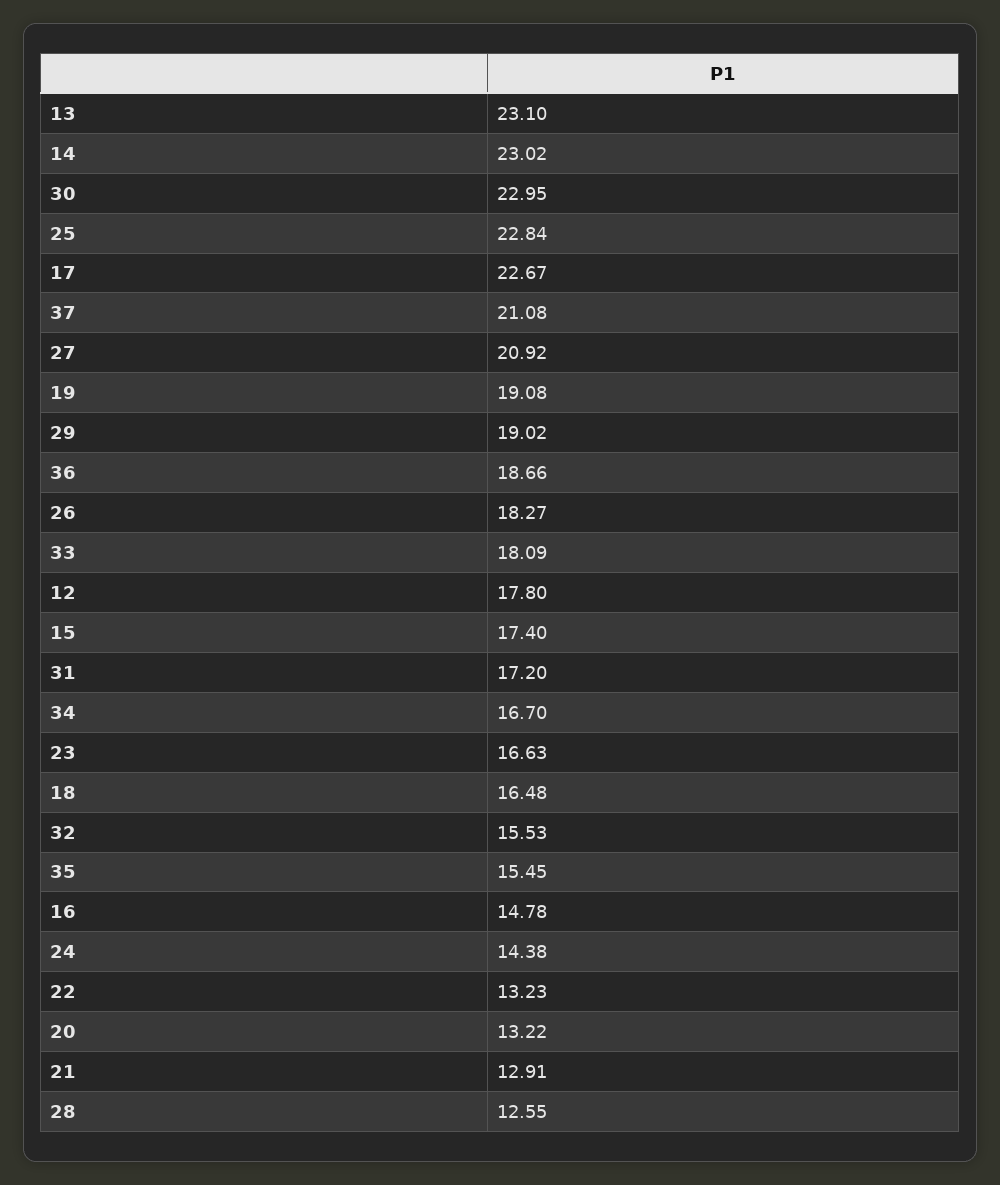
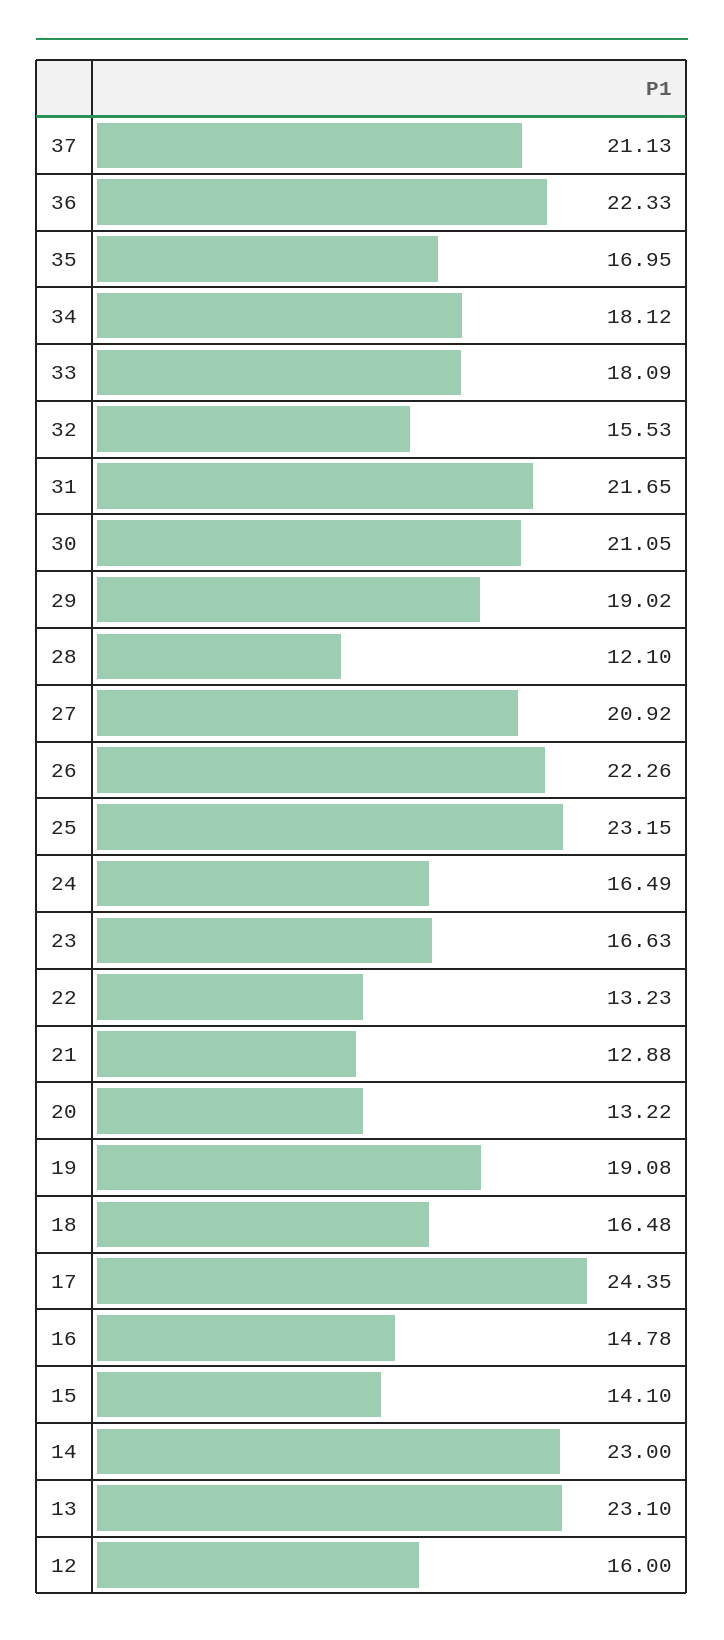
  {
    "13": 23.1,
-   "14": 23.02,
+   "14": 23,
-   "30": 22.95,
+   "30": 21.05,
-   "25": 22.84,
+   "25": 23.15,
-   "17": 22.67,
+   "17": 24.35,
-   "37": 21.08,
+   "37": 21.13,
    "27": 20.92,
    "19": 19.08,
    "29": 19.02,
-   "36": 18.66,
+   "36": 22.33,
-   "26": 18.27,
+   "26": 22.26,
    "33": 18.09,
-   "12": 17.8,
+   "12": 16,
-   "15": 17.4,
+   "15": 14.1,
-   "31": 17.2,
+   "31": 21.65,
-   "34": 16.7,
+   "34": 18.12,
    "23": 16.63,
    "18": 16.48,
    "32": 15.53,
-   "35": 15.45,
+   "35": 16.95,
    "16": 14.78,
-   "24": 14.38,
+   "24": 16.49,
    "22": 13.23,
    "20": 13.22,
-   "21": 12.91,
+   "21": 12.88,
-   "28": 12.55
+   "28": 12.1
  }

